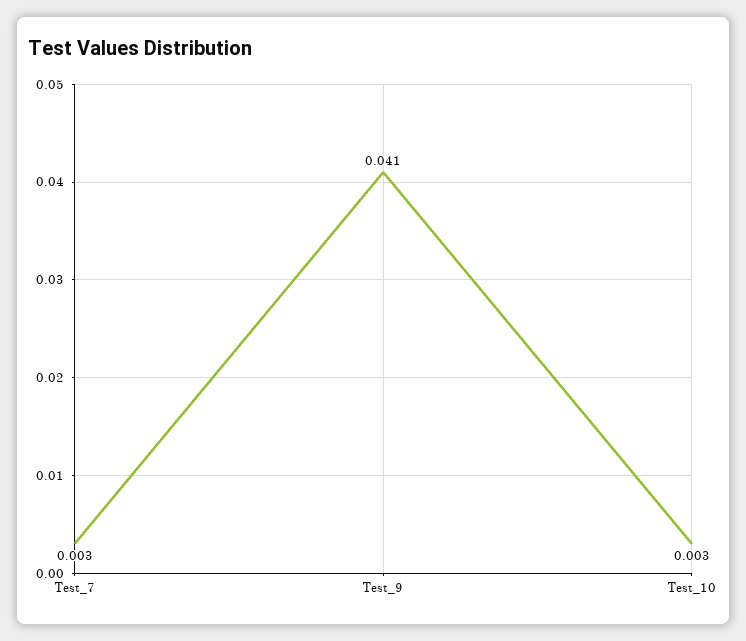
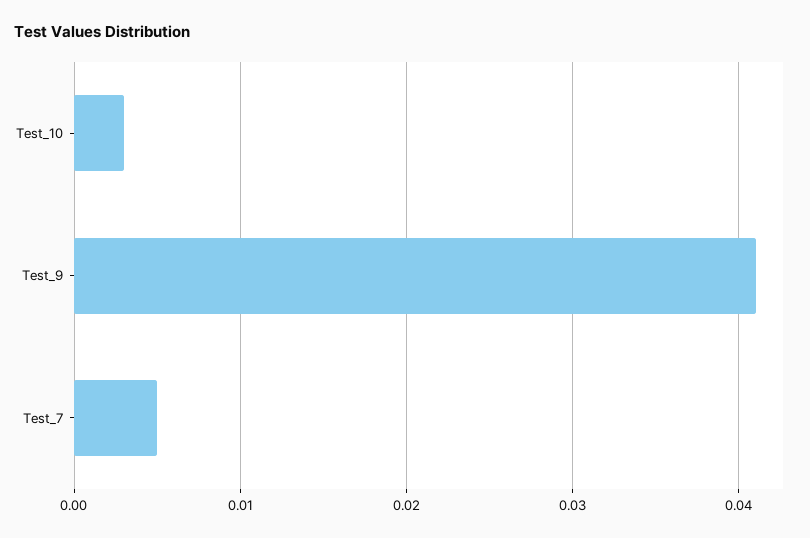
  {
-   "Test_7": 0.003,
+   "Test_7": 0.005,
    "Test_9": 0.041,
    "Test_10": 0.003
  }

